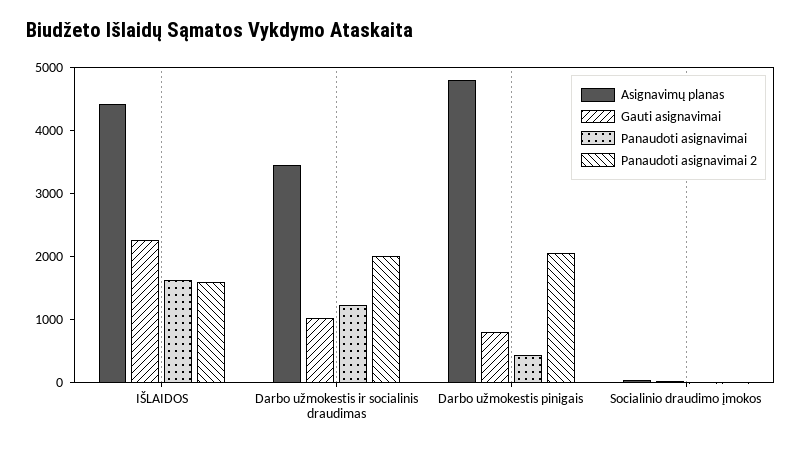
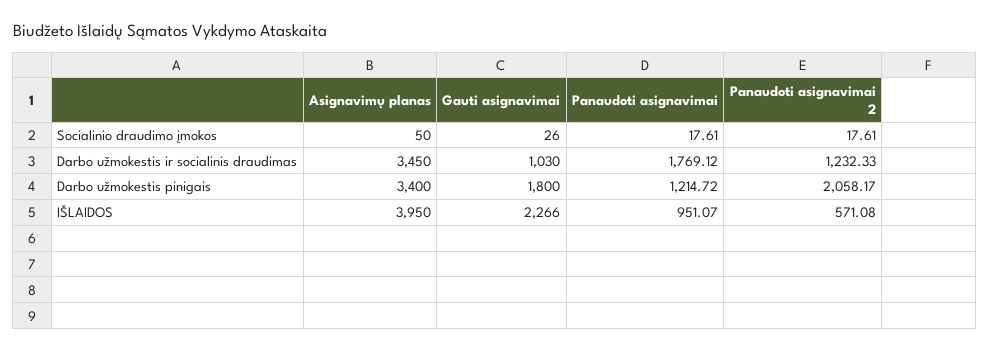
  {
    "Asignavimų planas": {
-     "IŠLAIDOS": 4400,
+     "IŠLAIDOS": 3950,
      "Darbo užmokestis ir socialinis draudimas": 3450,
-     "Darbo užmokestis pinigais": 4800,
+     "Darbo užmokestis pinigais": 3400,
      "Socialinio draudimo įmokos": 50
    },
    "Gauti asignavimai": {
      "IŠLAIDOS": 2266,
      "Darbo užmokestis ir socialinis draudimas": 1030,
-     "Darbo užmokestis pinigais": 800,
+     "Darbo užmokestis pinigais": 1800,
      "Socialinio draudimo įmokos": 26
    },
    "Panaudoti asignavimai": {
-     "IŠLAIDOS": 1600,
+     "IŠLAIDOS": 951.07,
-     "Darbo užmokestis ir socialinis draudimas": 1200,
+     "Darbo užmokestis ir socialinis draudimas": 1769.12,
-     "Darbo užmokestis pinigais": 400,
+     "Darbo užmokestis pinigais": 1214.72,
      "Socialinio draudimo įmokos": 17.61
    },
    "Panaudoti asignavimai 2": {
-     "IŠLAIDOS": 1600,
+     "IŠLAIDOS": 571.08,
-     "Darbo užmokestis ir socialinis draudimas": 2000,
+     "Darbo užmokestis ir socialinis draudimas": 1232.33,
      "Darbo užmokestis pinigais": 2058.17,
      "Socialinio draudimo įmokos": 17.61
    }
  }

